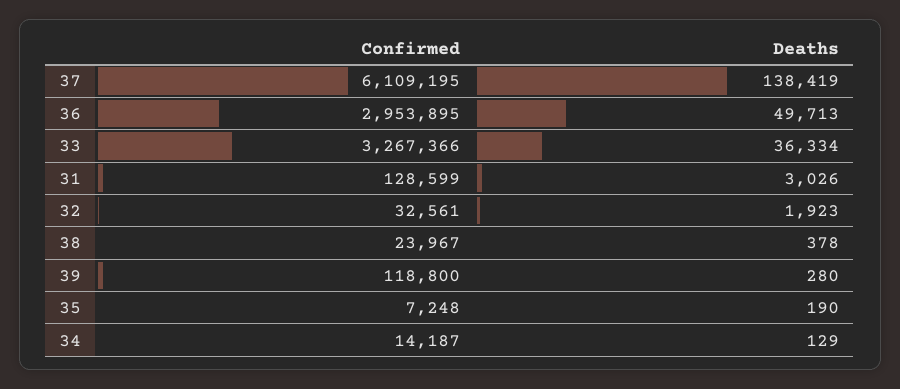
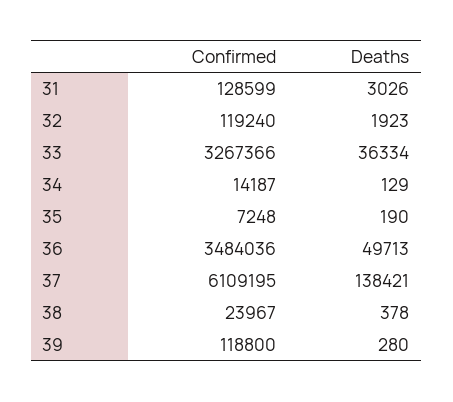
  {
    "Confirmed": {
      "37": 6109195,
-     "36": 2953895,
+     "36": 3484036,
      "33": 3267366,
      "31": 128599,
-     "32": 32561,
+     "32": 119240,
      "38": 23967,
      "39": 118800,
      "35": 7248,
      "34": 14187
    },
    "Deaths": {
-     "37": 138419,
+     "37": 138421,
      "36": 49713,
      "33": 36334,
      "31": 3026,
      "32": 1923,
      "38": 378,
      "39": 280,
      "35": 190,
      "34": 129
    }
  }

